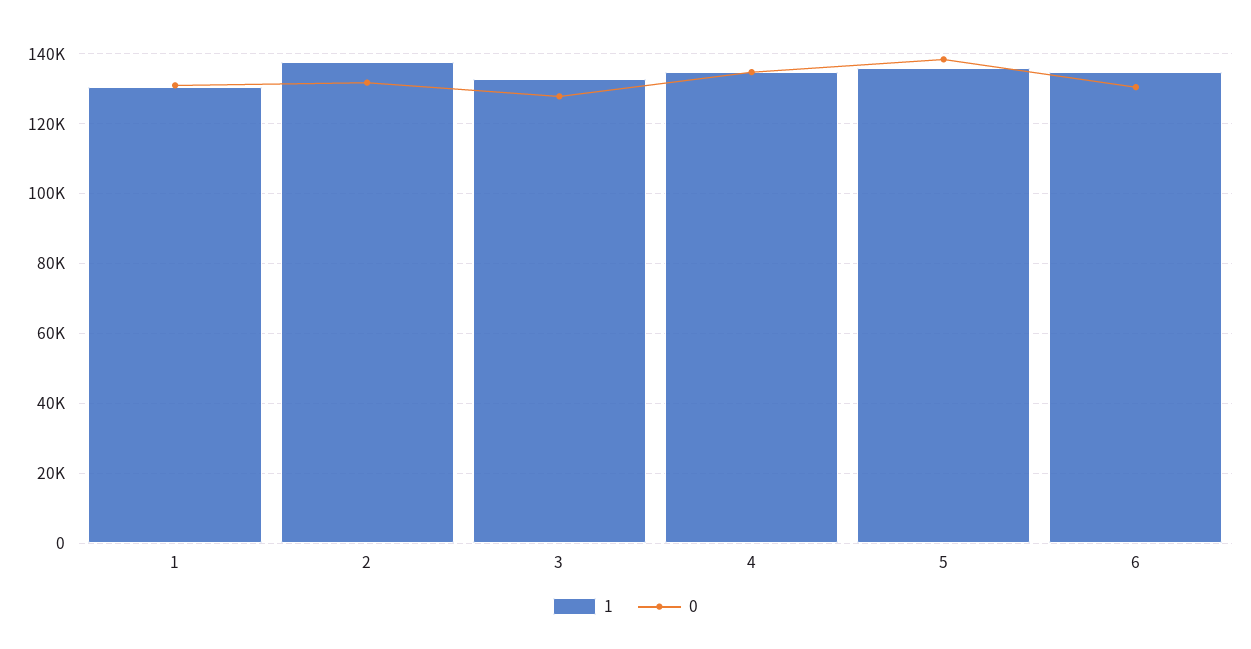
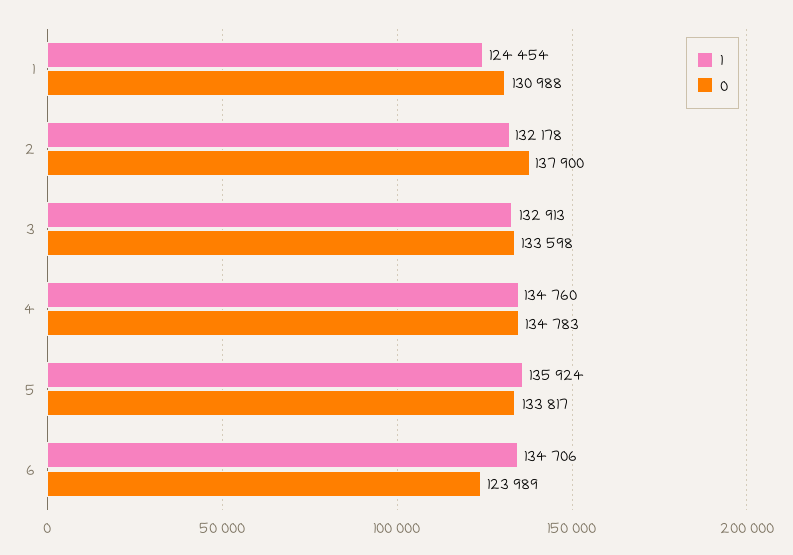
  {
    "1": {
-     "1": 130000,
+     "1": 124454,
-     "2": 138000,
+     "2": 132178,
      "3": 132913,
      "4": 134760,
      "5": 135924,
      "6": 134706
    },
    "0": {
      "1": 130988,
-     "2": 132000,
+     "2": 137900,
-     "3": 128000,
+     "3": 133598,
      "4": 134783,
-     "5": 138000,
+     "5": 133817,
-     "6": 130000
+     "6": 123989
    }
  }

